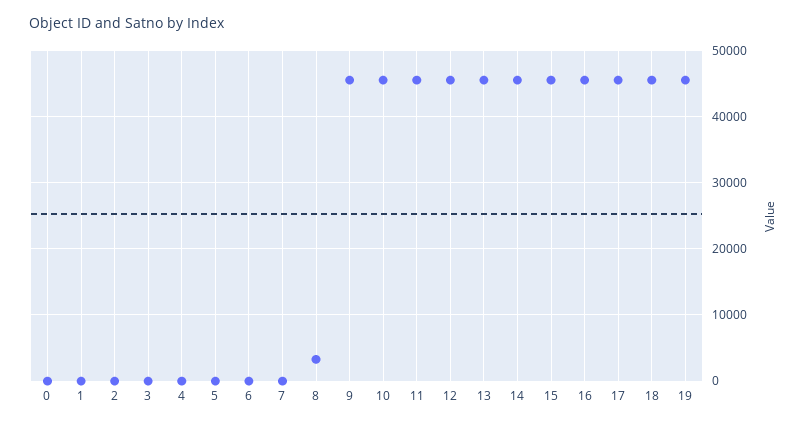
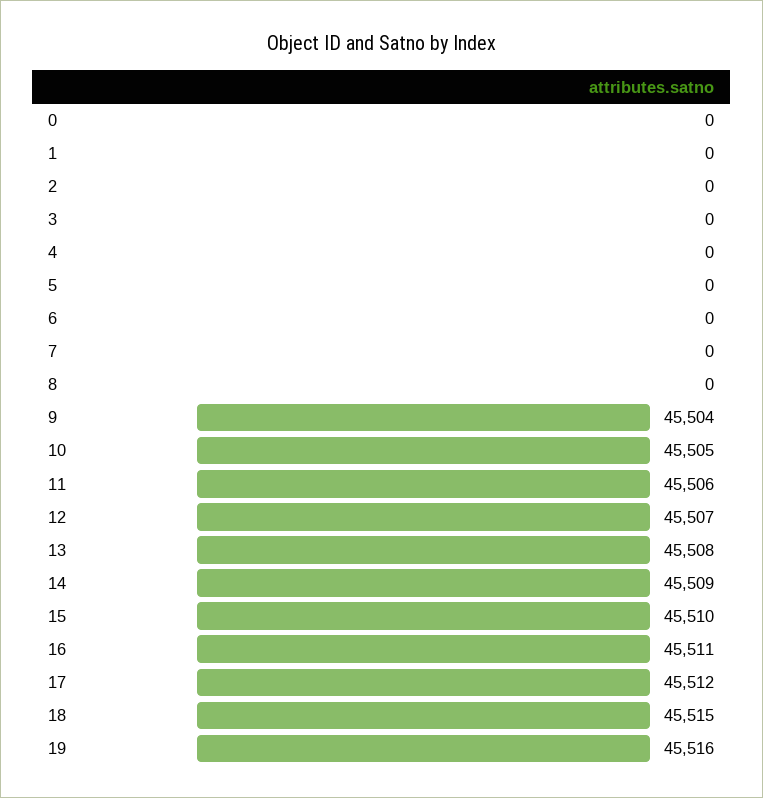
  {
    "0": 0,
    "1": 0,
    "2": 0,
    "3": 0,
    "4": 0,
    "5": 0,
    "6": 0,
    "7": 0,
-   "8": 3000,
+   "8": 0,
    "9": 45504,
    "10": 45505,
    "11": 45506,
    "12": 45507,
    "13": 45508,
    "14": 45509,
    "15": 45510,
    "16": 45511,
    "17": 45512,
    "18": 45515,
    "19": 45516
  }

